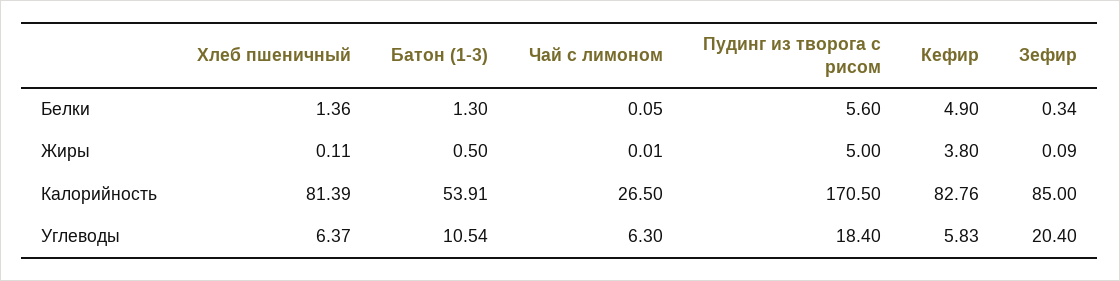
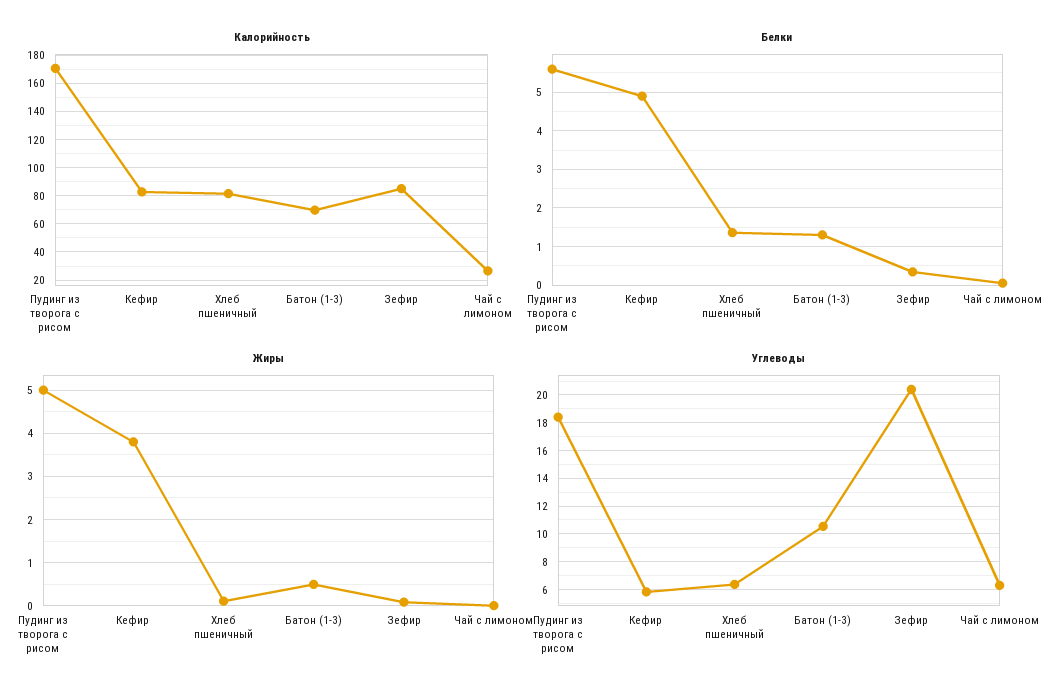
  {
    "Белки": {
      "Хлеб пшеничный": 1.36,
      "Батон (1-3)": 1.3,
      "Чай с лимоном": 0.05,
      "Пудинг из творога с рисом": 5.6,
      "Кефир": 4.9,
      "Зефир": 0.34
    },
    "Жиры": {
      "Хлеб пшеничный": 0.11,
      "Батон (1-3)": 0.5,
      "Чай с лимоном": 0.01,
      "Пудинг из творога с рисом": 5,
      "Кефир": 3.8,
      "Зефир": 0.09
    },
    "Калорийность": {
      "Хлеб пшеничный": 81.39,
-     "Батон (1-3)": 53.91,
+     "Батон (1-3)": 70,
      "Чай с лимоном": 26.5,
      "Пудинг из творога с рисом": 170.5,
      "Кефир": 82.76,
      "Зефир": 85
    },
    "Углеводы": {
      "Хлеб пшеничный": 6.37,
      "Батон (1-3)": 10.54,
      "Чай с лимоном": 6.3,
      "Пудинг из творога с рисом": 18.4,
      "Кефир": 5.83,
      "Зефир": 20.4
    }
  }

